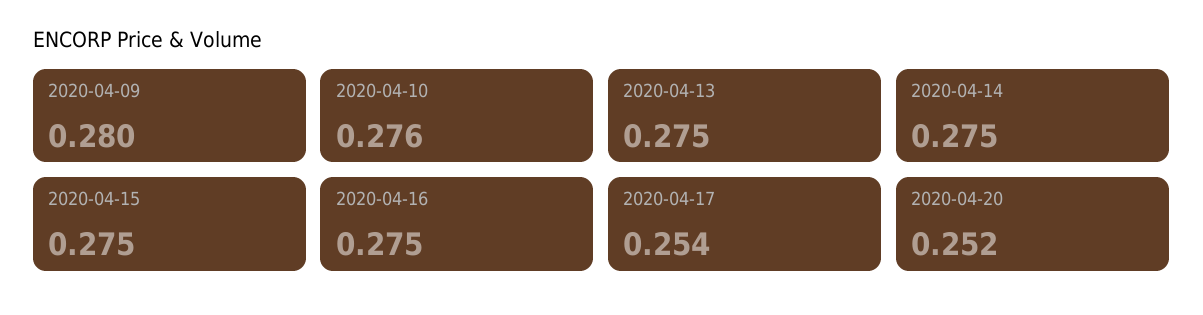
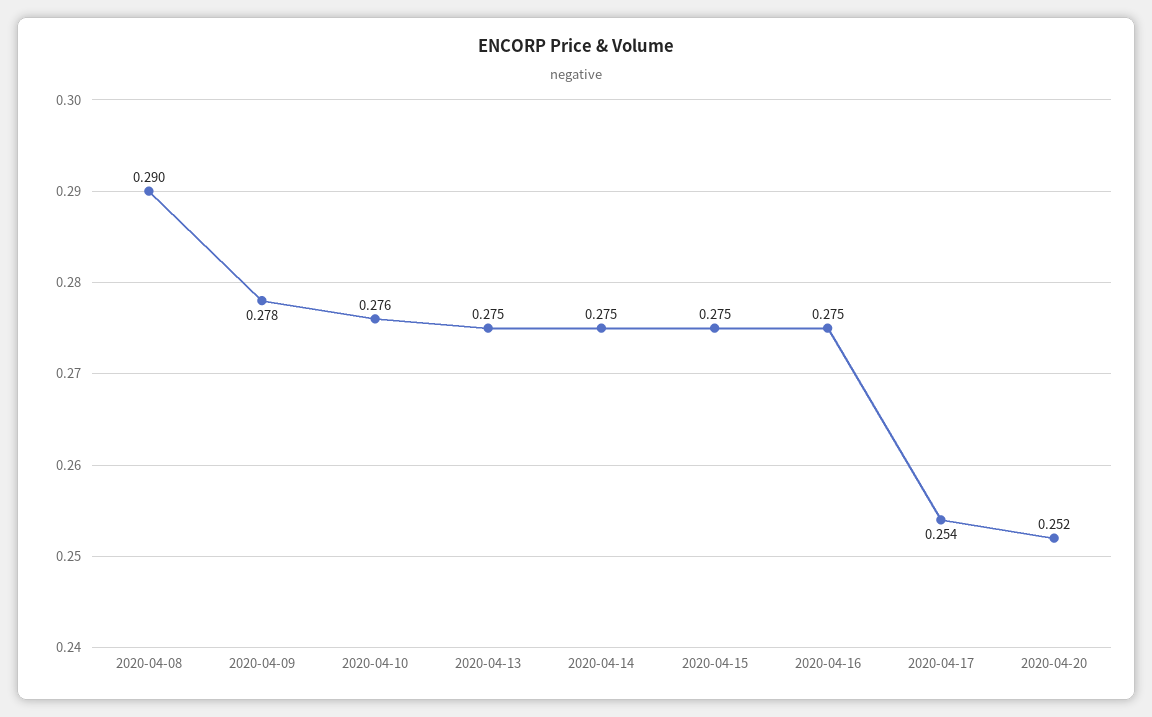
  {
-   "2020-04-09": 0.28,
+   "2020-04-09": 0.278,
    "2020-04-10": 0.276,
    "2020-04-13": 0.275,
    "2020-04-14": 0.275,
    "2020-04-15": 0.275,
    "2020-04-16": 0.275,
    "2020-04-17": 0.254,
-   "2020-04-20": 0.252
+   "2020-04-20": 0.252,
+   "2020-04-08": 0.29
  }

